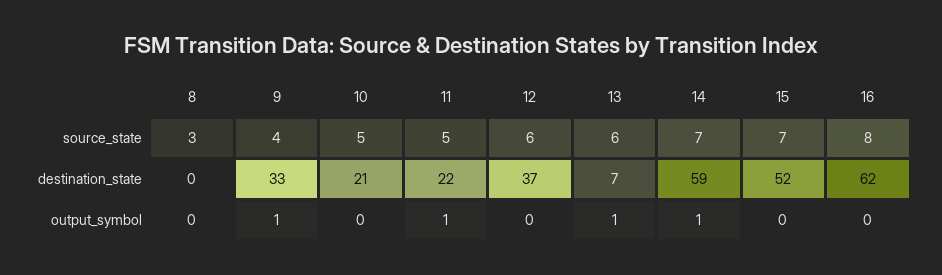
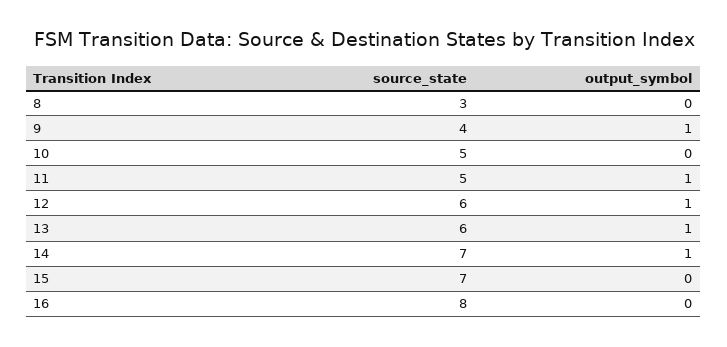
  {
    "8": {
      "source_state": 3,
-     "destination_state": 0,
      "output_symbol": 0
    },
    "9": {
      "source_state": 4,
-     "destination_state": 33,
      "output_symbol": 1
    },
    "10": {
      "source_state": 5,
-     "destination_state": 21,
      "output_symbol": 0
    },
    "11": {
      "source_state": 5,
-     "destination_state": 22,
      "output_symbol": 1
    },
    "12": {
      "source_state": 6,
-     "destination_state": 37,
-     "output_symbol": 0
+     "output_symbol": 1
    },
    "13": {
      "source_state": 6,
-     "destination_state": 7,
      "output_symbol": 1
    },
    "14": {
      "source_state": 7,
-     "destination_state": 59,
      "output_symbol": 1
    },
    "15": {
      "source_state": 7,
-     "destination_state": 52,
      "output_symbol": 0
    },
    "16": {
      "source_state": 8,
-     "destination_state": 62,
      "output_symbol": 0
    }
  }

